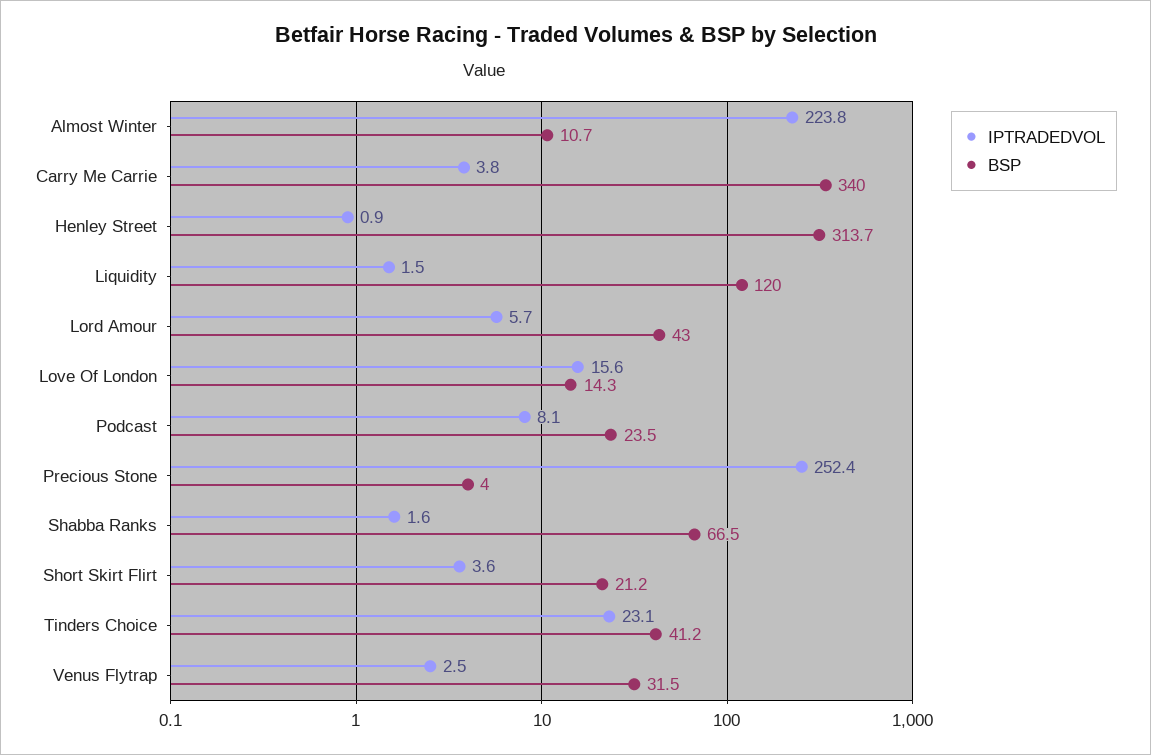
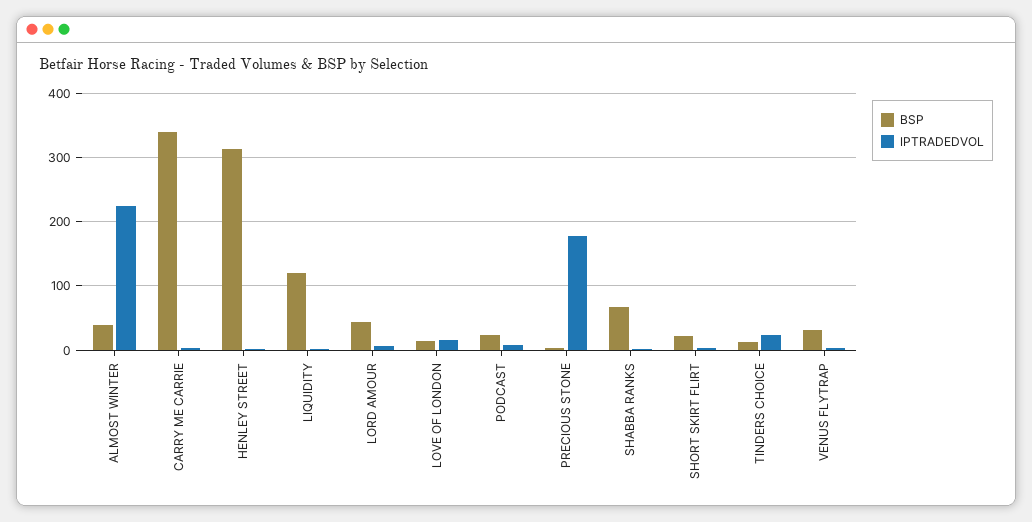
  {
    "IPTRADEDVOL": {
      "Almost Winter": 223.8,
      "Carry Me Carrie": 3.8,
      "Henley Street": 0.9,
      "Liquidity": 1.5,
      "Lord Amour": 5.7,
      "Love Of London": 15.6,
      "Podcast": 8.1,
-     "Precious Stone": 252.4,
+     "Precious Stone": 180,
      "Shabba Ranks": 1.6,
      "Short Skirt Flirt": 3.6,
      "Tinders Choice": 23.1,
      "Venus Flytrap": 2.5
    },
    "BSP": {
-     "Almost Winter": 10.7,
+     "Almost Winter": 40,
      "Carry Me Carrie": 340,
      "Henley Street": 313.7,
      "Liquidity": 120,
      "Lord Amour": 43,
      "Love Of London": 14.3,
      "Podcast": 23.5,
      "Precious Stone": 4,
      "Shabba Ranks": 66.5,
      "Short Skirt Flirt": 21.2,
-     "Tinders Choice": 41.2,
+     "Tinders Choice": 10,
      "Venus Flytrap": 31.5
    }
  }

